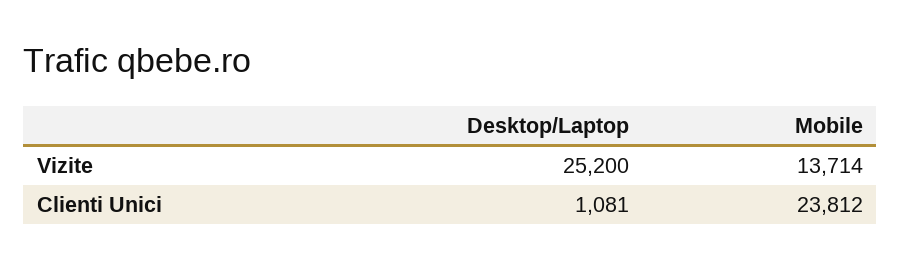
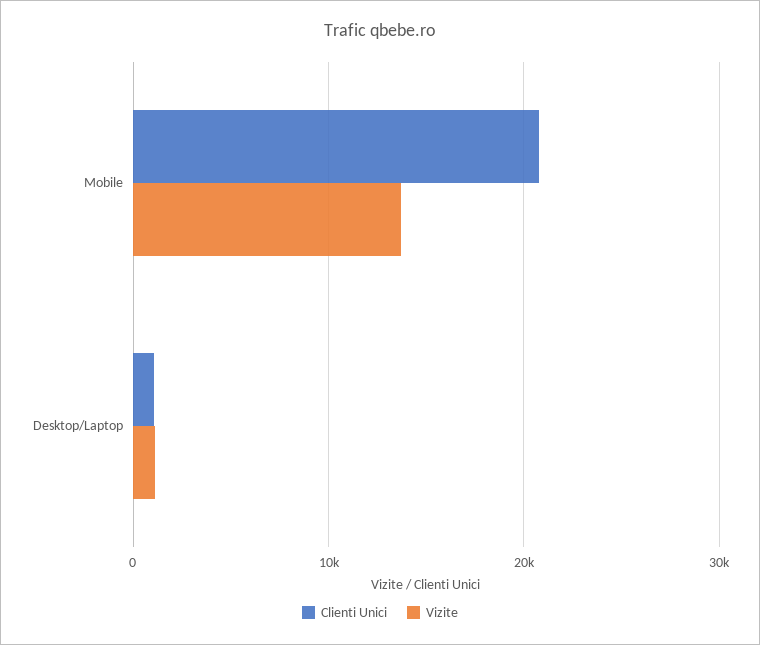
  {
    "Vizite": {
-     "Desktop/Laptop": 25200,
+     "Desktop/Laptop": 1000,
      "Mobile": 13714
    },
    "Clienti Unici": {
      "Desktop/Laptop": 1081,
-     "Mobile": 23812
+     "Mobile": 21000
    }
  }

